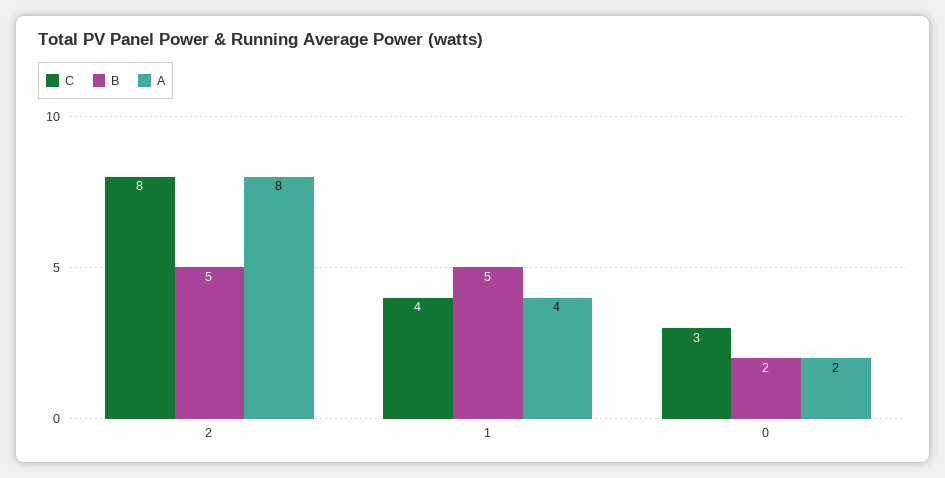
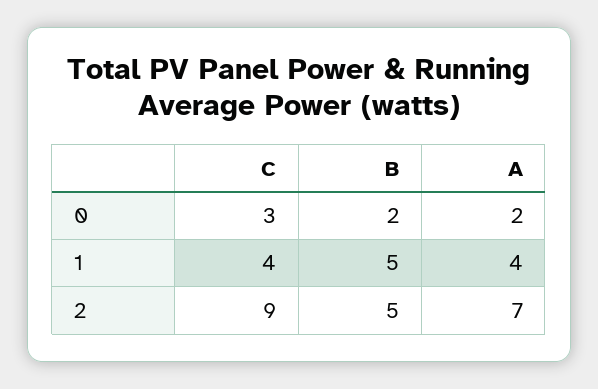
  {
    "C": {
-     "2": 8,
+     "2": 9,
      "1": 4,
      "0": 3
    },
    "B": {
      "2": 5,
      "1": 5,
      "0": 2
    },
    "A": {
-     "2": 8,
+     "2": 7,
      "1": 4,
      "0": 2
    }
  }

